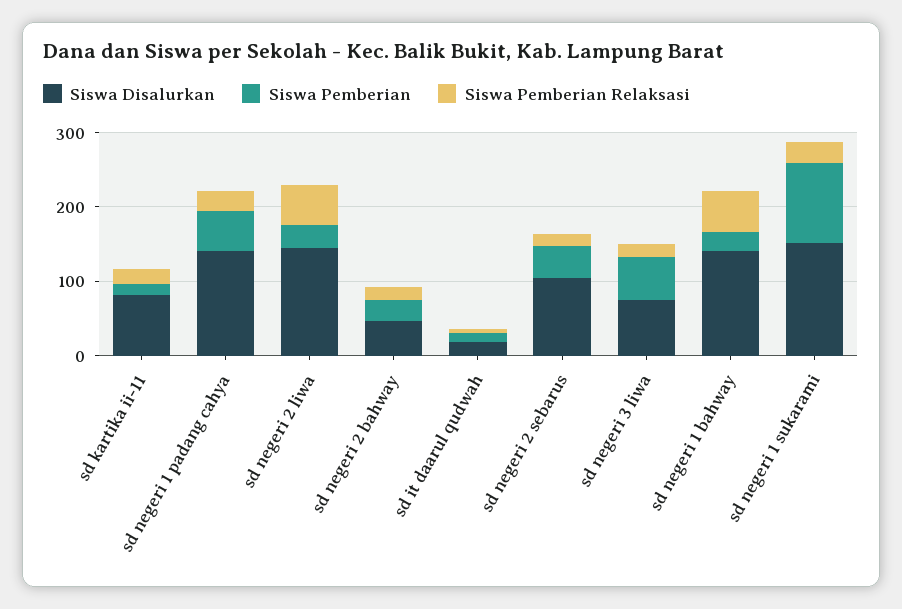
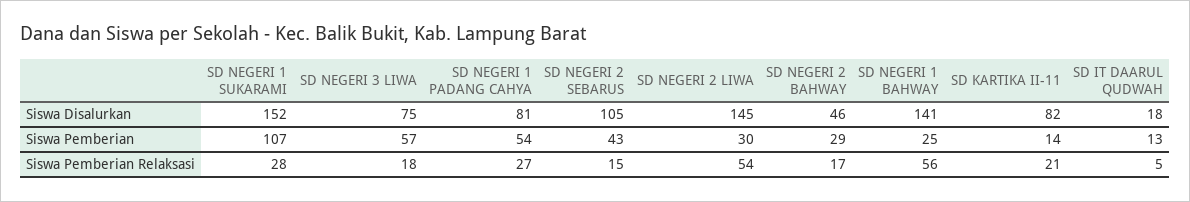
  {
    "Siswa Disalurkan": {
      "sd kartika ii-11": 82,
-     "sd negeri 1 padang cahya": 140,
+     "sd negeri 1 padang cahya": 81,
      "sd negeri 2 liwa": 145,
      "sd negeri 2 bahway": 46,
      "sd it daarul qudwah": 18,
      "sd negeri 2 sebarus": 105,
      "sd negeri 3 liwa": 75,
      "sd negeri 1 bahway": 141,
      "sd negeri 1 sukarami": 152
    },
    "Siswa Pemberian": {
      "sd kartika ii-11": 14,
      "sd negeri 1 padang cahya": 54,
      "sd negeri 2 liwa": 30,
      "sd negeri 2 bahway": 29,
      "sd it daarul qudwah": 13,
      "sd negeri 2 sebarus": 43,
      "sd negeri 3 liwa": 57,
      "sd negeri 1 bahway": 25,
      "sd negeri 1 sukarami": 107
    },
    "Siswa Pemberian Relaksasi": {
      "sd kartika ii-11": 21,
      "sd negeri 1 padang cahya": 27,
      "sd negeri 2 liwa": 54,
      "sd negeri 2 bahway": 17,
      "sd it daarul qudwah": 5,
      "sd negeri 2 sebarus": 15,
      "sd negeri 3 liwa": 18,
      "sd negeri 1 bahway": 56,
      "sd negeri 1 sukarami": 28
    }
  }

